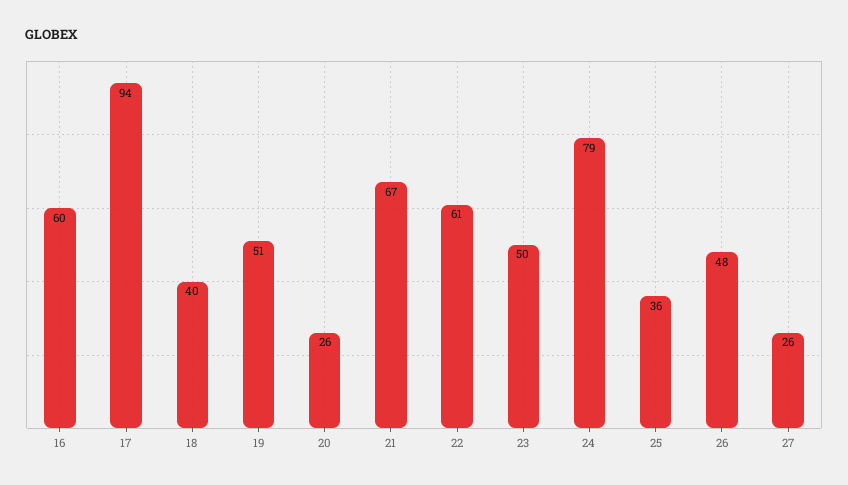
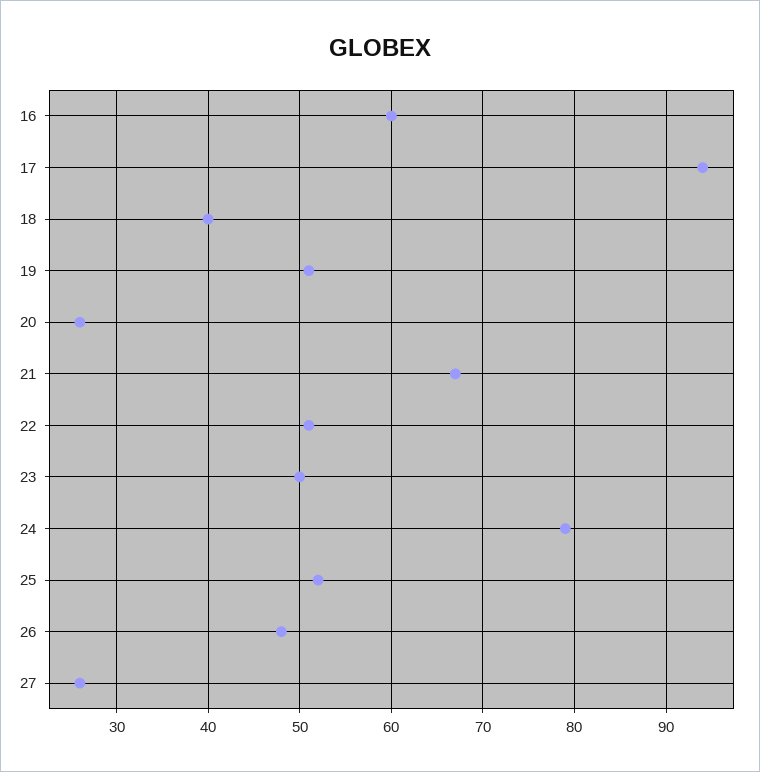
  {
    "16": 60,
    "17": 94,
    "18": 40,
    "19": 51,
    "20": 26,
    "21": 67,
-   "22": 61,
+   "22": 51,
    "23": 50,
    "24": 79,
-   "25": 36,
+   "25": 52,
    "26": 48,
    "27": 26
  }

